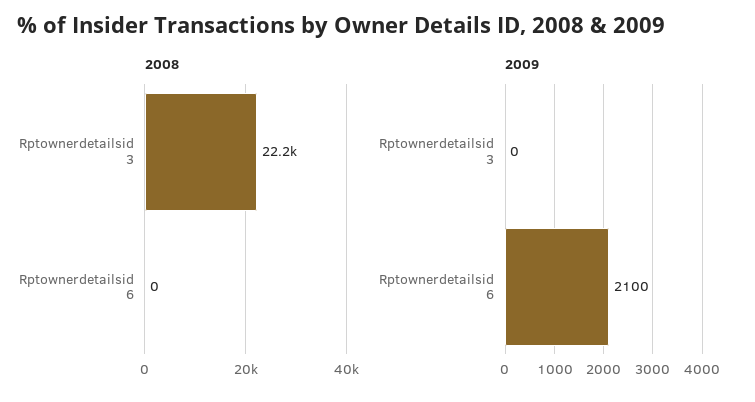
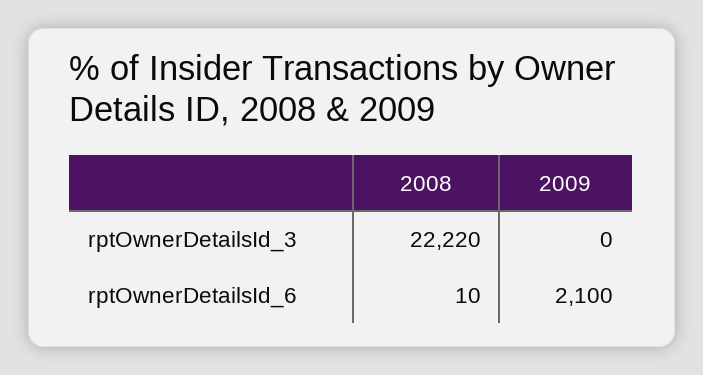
  {
    "2008": {
      "Rptownerdetailsid 3": 22220,
-     "Rptownerdetailsid 6": 0
+     "Rptownerdetailsid 6": 10
    },
    "2009": {
      "Rptownerdetailsid 3": 0,
      "Rptownerdetailsid 6": 2100
    }
  }

